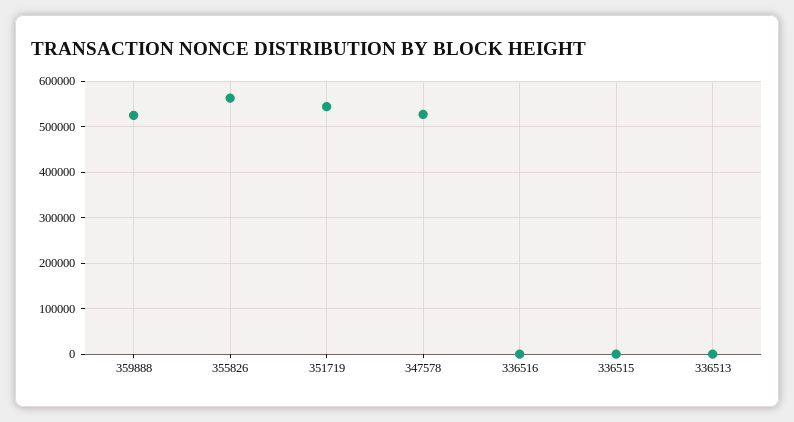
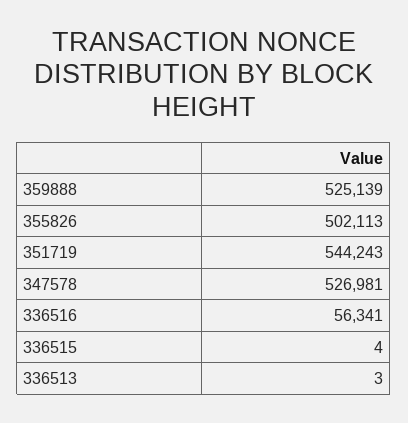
  {
    "359888": 525139,
-   "355826": 560000,
+   "355826": 502113,
    "351719": 544243,
    "347578": 526981,
-   "336516": 0,
+   "336516": 56341,
    "336515": 4,
    "336513": 3
  }

